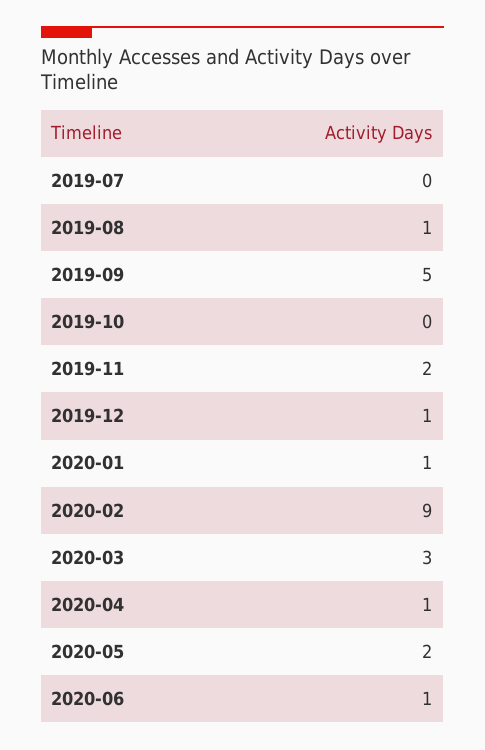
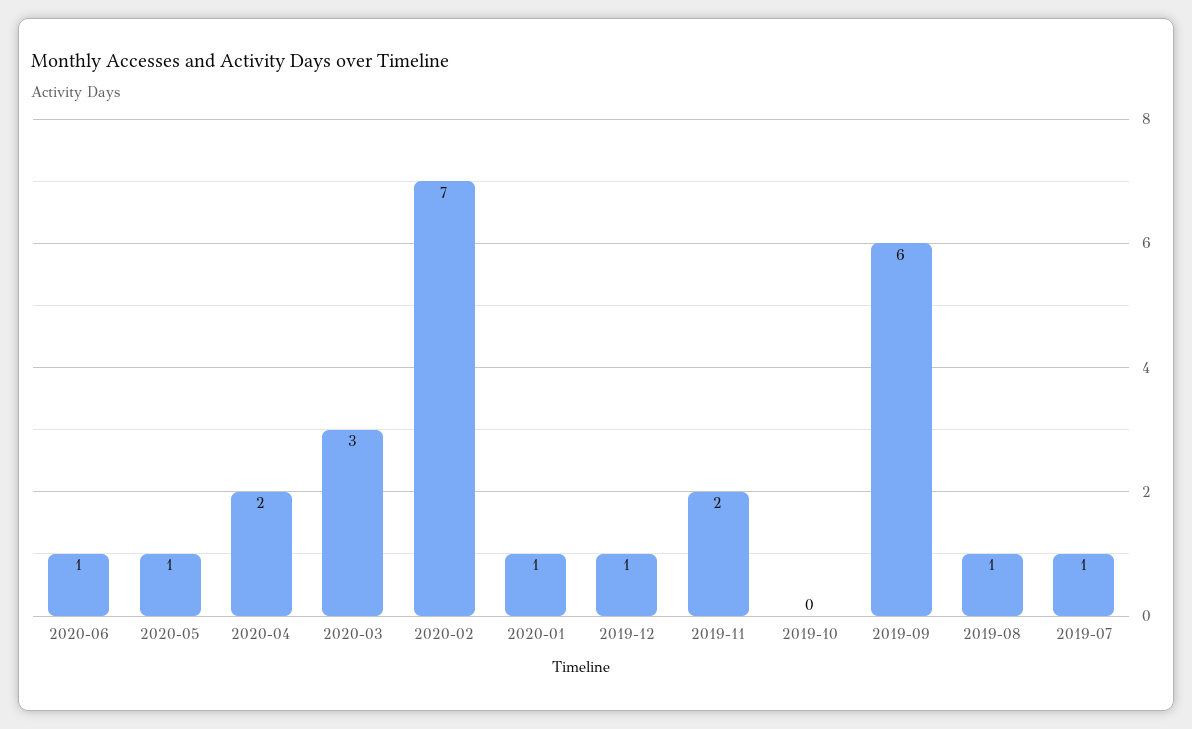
  {
-   "2019-07": 0,
+   "2019-07": 1,
    "2019-08": 1,
-   "2019-09": 5,
+   "2019-09": 6,
    "2019-10": 0,
    "2019-11": 2,
    "2019-12": 1,
    "2020-01": 1,
-   "2020-02": 9,
+   "2020-02": 7,
    "2020-03": 3,
-   "2020-04": 1,
+   "2020-04": 2,
-   "2020-05": 2,
+   "2020-05": 1,
    "2020-06": 1
  }

